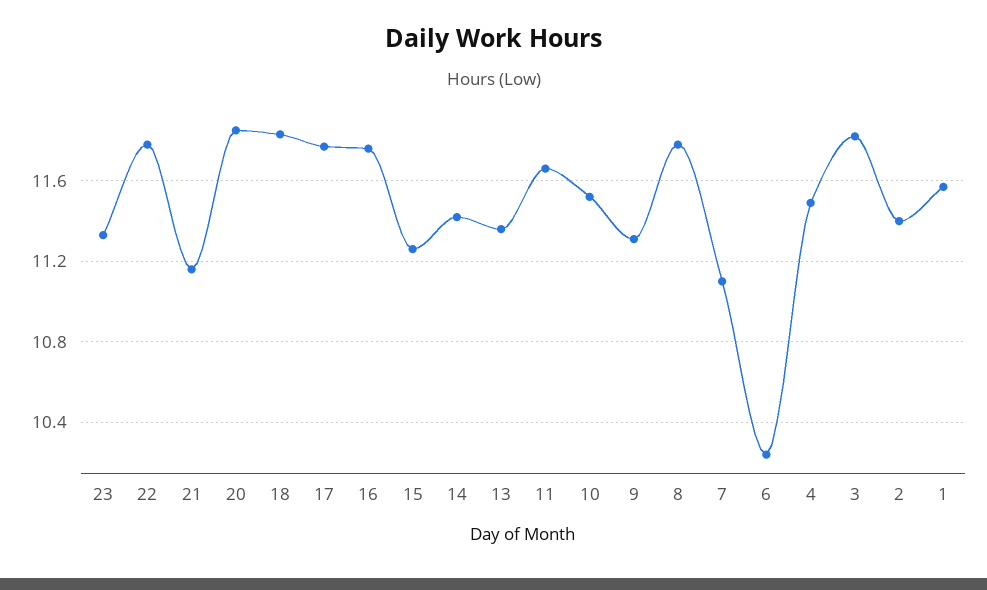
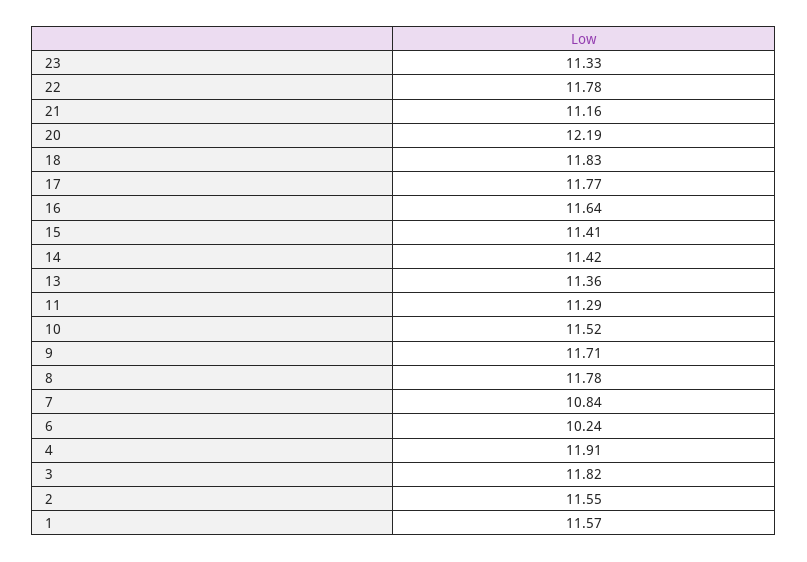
  {
    "23": 11.33,
    "22": 11.78,
    "21": 11.16,
-   "20": 11.85,
+   "20": 12.19,
    "18": 11.83,
    "17": 11.77,
-   "16": 11.75,
+   "16": 11.64,
-   "15": 11.25,
+   "15": 11.41,
    "14": 11.42,
    "13": 11.36,
-   "11": 11.65,
+   "11": 11.29,
    "10": 11.52,
-   "9": 11.3,
+   "9": 11.71,
    "8": 11.78,
-   "7": 11.1,
+   "7": 10.84,
    "6": 10.24,
-   "4": 11.5,
+   "4": 11.91,
    "3": 11.82,
-   "2": 11.4,
+   "2": 11.55,
    "1": 11.57
  }

